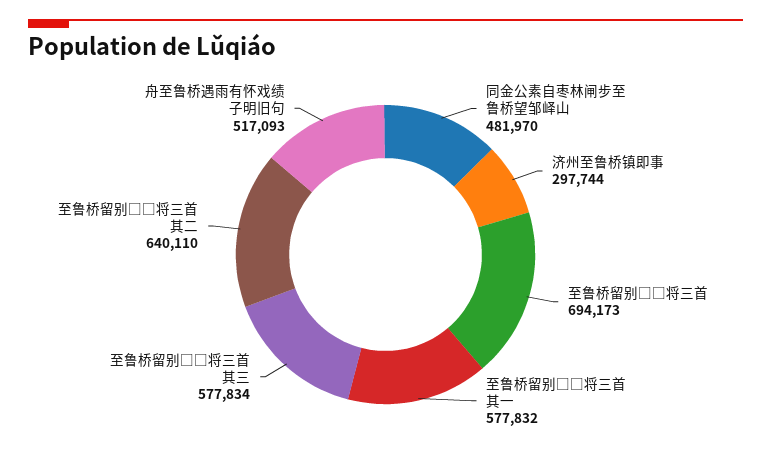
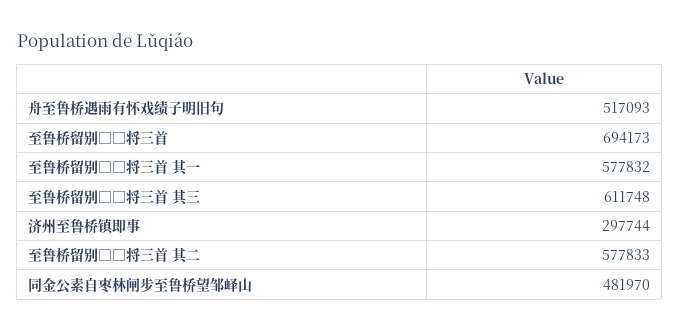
  {
    "同金公素自枣林闸步至鲁桥望邹峄山": 481970,
    "济州至鲁桥镇即事": 297744,
    "至鲁桥留别□□将三首": 694173,
    "至鲁桥留别□□将三首 其一": 577832,
-   "至鲁桥留别□□将三首 其三": 577834,
+   "至鲁桥留别□□将三首 其三": 611748,
-   "至鲁桥留别□□将三首 其二": 640110,
+   "至鲁桥留别□□将三首 其二": 577833,
    "舟至鲁桥遇雨有怀戏绩子明旧句": 517093
  }

